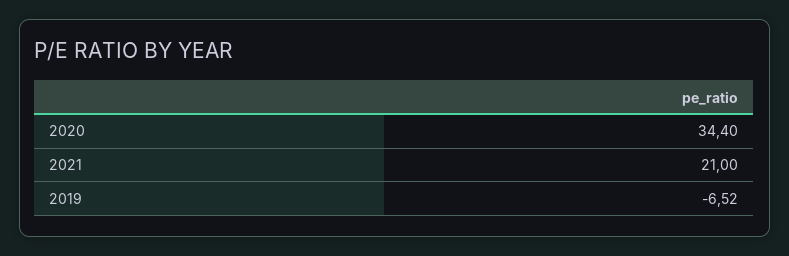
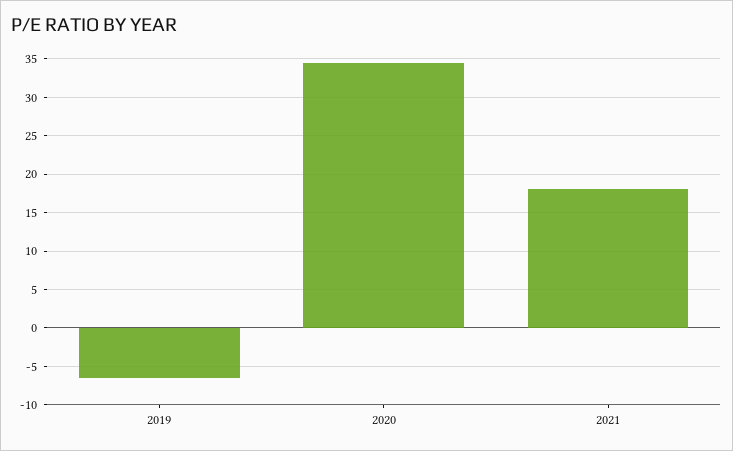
  {
    "2020": 34.4,
-   "2021": 21,
+   "2021": 18,
    "2019": -6.52
  }

